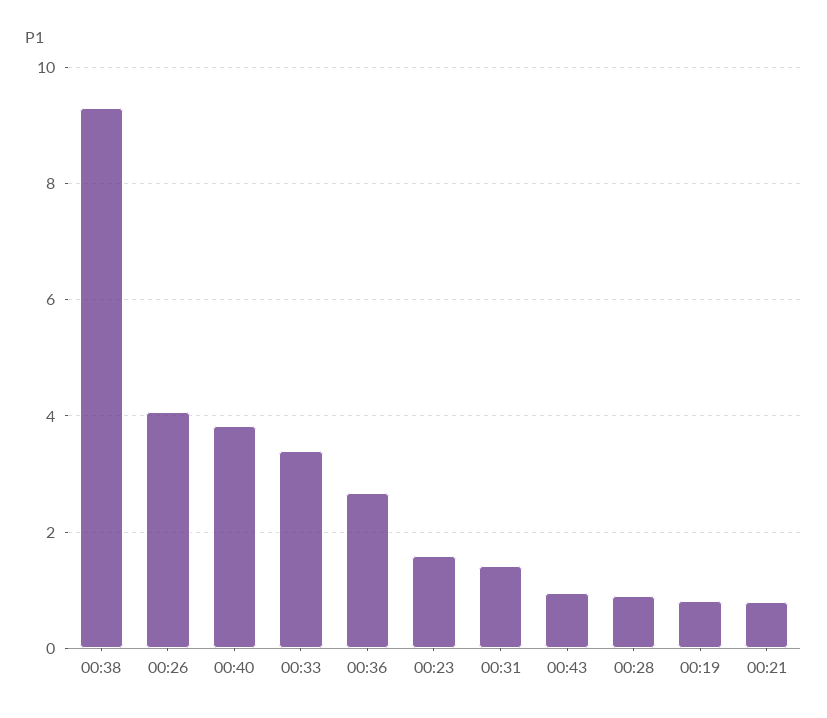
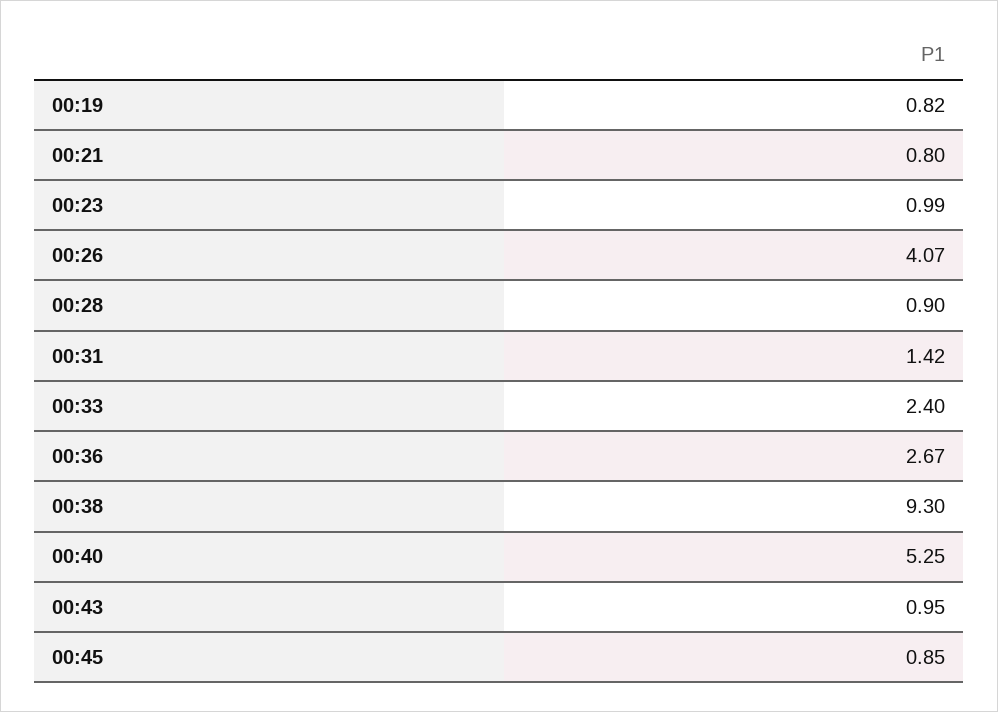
  {
    "00:38": 9.3,
    "00:26": 4.07,
-   "00:40": 3.8,
+   "00:40": 5.25,
-   "00:33": 3.4,
+   "00:33": 2.4,
    "00:36": 2.67,
-   "00:23": 1.6,
+   "00:23": 0.99,
    "00:31": 1.42,
    "00:43": 0.95,
    "00:28": 0.9,
    "00:19": 0.82,
-   "00:21": 0.8
+   "00:21": 0.8,
+   "00:45": 0.85
  }

